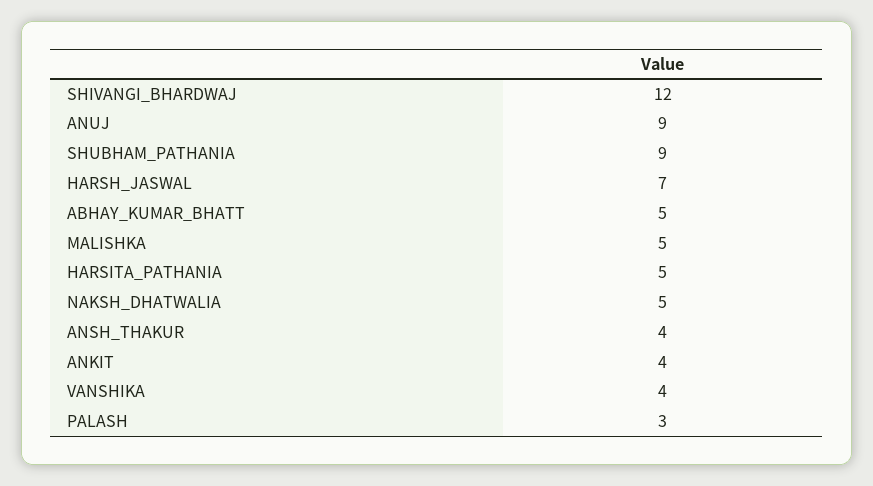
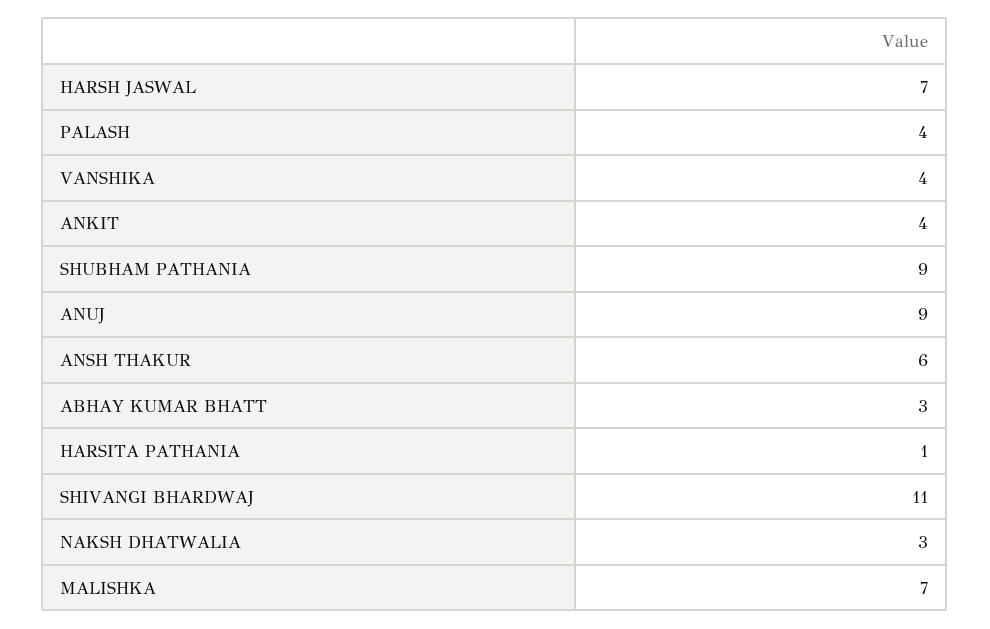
  {
-   "SHIVANGI_BHARDWAJ": 12,
+   "SHIVANGI_BHARDWAJ": 11,
    "ANUJ": 9,
    "SHUBHAM_PATHANIA": 9,
    "HARSH_JASWAL": 7,
-   "ABHAY_KUMAR_BHATT": 5,
+   "ABHAY_KUMAR_BHATT": 3,
-   "MALISHKA": 5,
+   "MALISHKA": 7,
-   "HARSITA_PATHANIA": 5,
+   "HARSITA_PATHANIA": 1,
-   "NAKSH_DHATWALIA": 5,
+   "NAKSH_DHATWALIA": 3,
-   "ANSH_THAKUR": 4,
+   "ANSH_THAKUR": 6,
    "ANKIT": 4,
    "VANSHIKA": 4,
-   "PALASH": 3
+   "PALASH": 4
  }

